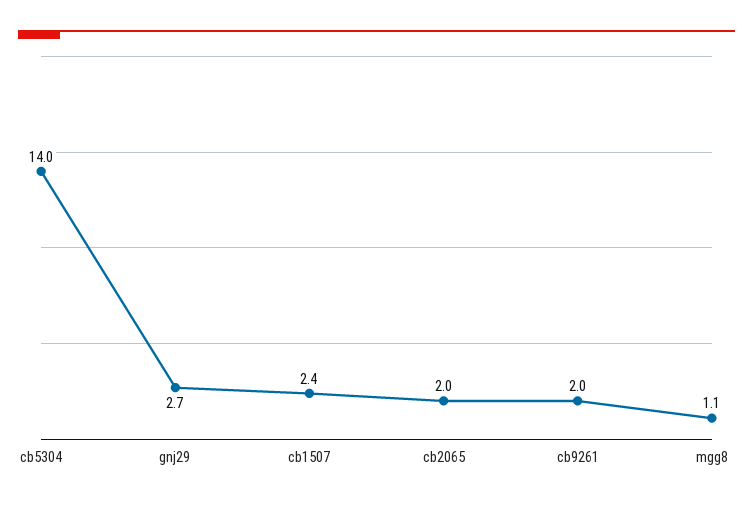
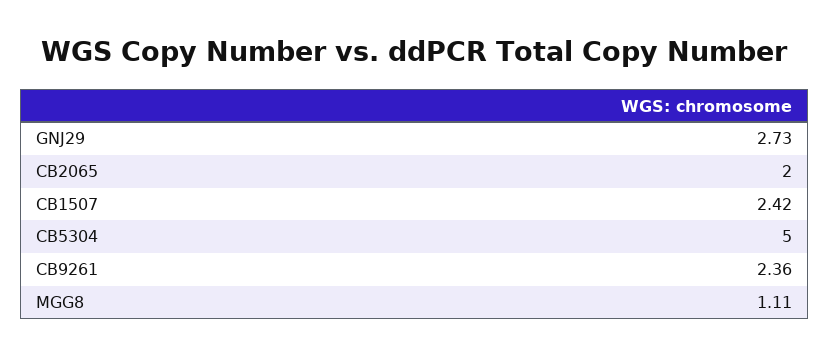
  {
-   "cb5304": 14,
+   "cb5304": 5,
    "gnj29": 2.73,
    "cb1507": 2.42,
    "cb2065": 2,
-   "cb9261": 2,
+   "cb9261": 2.36,
    "mgg8": 1.11
  }

